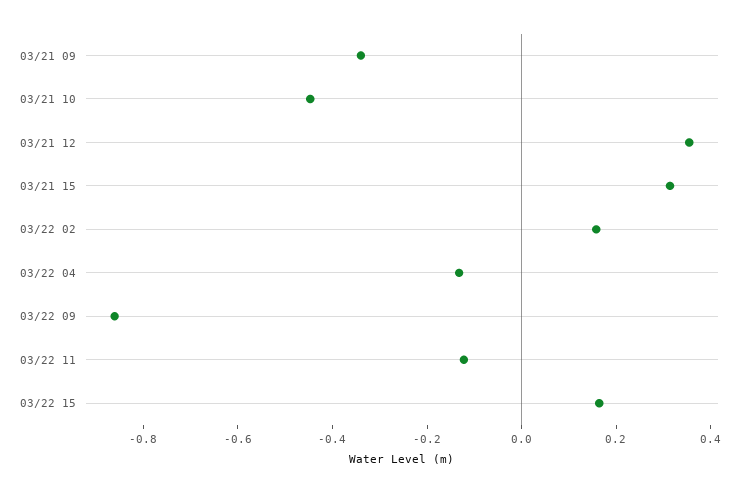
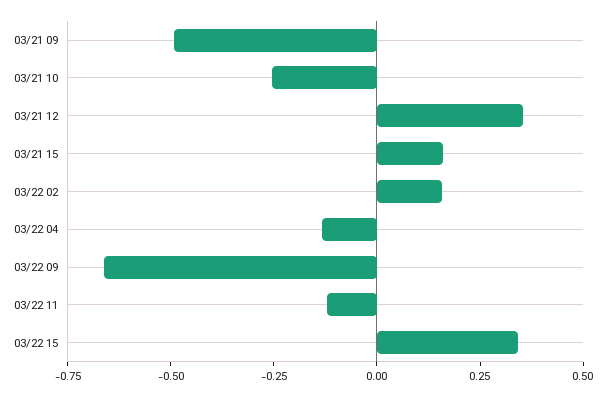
  {
-   "03/21 09": -0.35,
+   "03/21 09": -0.5,
-   "03/21 10": -0.45,
+   "03/21 10": -0.25,
    "03/21 12": 0.35,
-   "03/21 15": 0.3,
+   "03/21 15": 0.15,
    "03/22 02": 0.15,
    "03/22 04": -0.15,
-   "03/22 09": -0.85,
+   "03/22 09": -0.65,
    "03/22 11": -0.1,
-   "03/22 15": 0.15
+   "03/22 15": 0.35
  }

